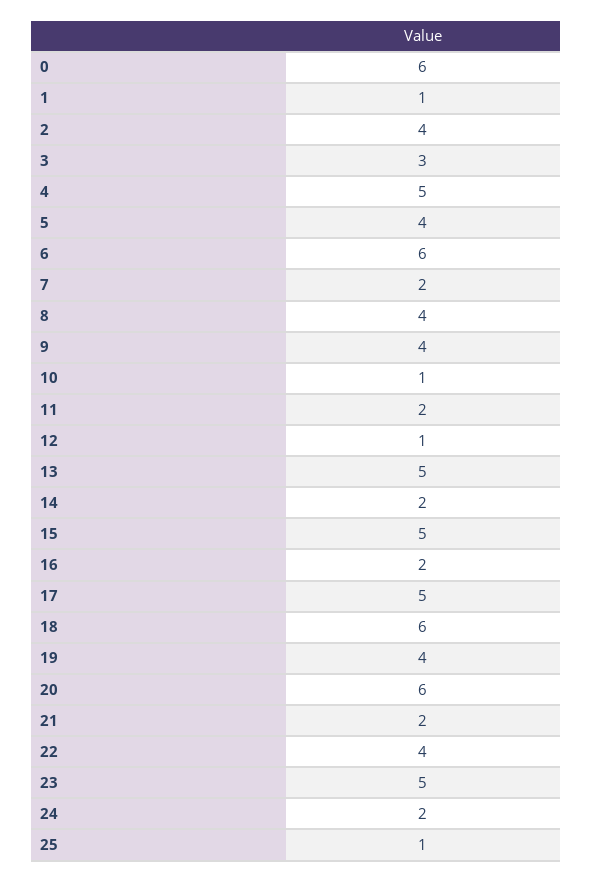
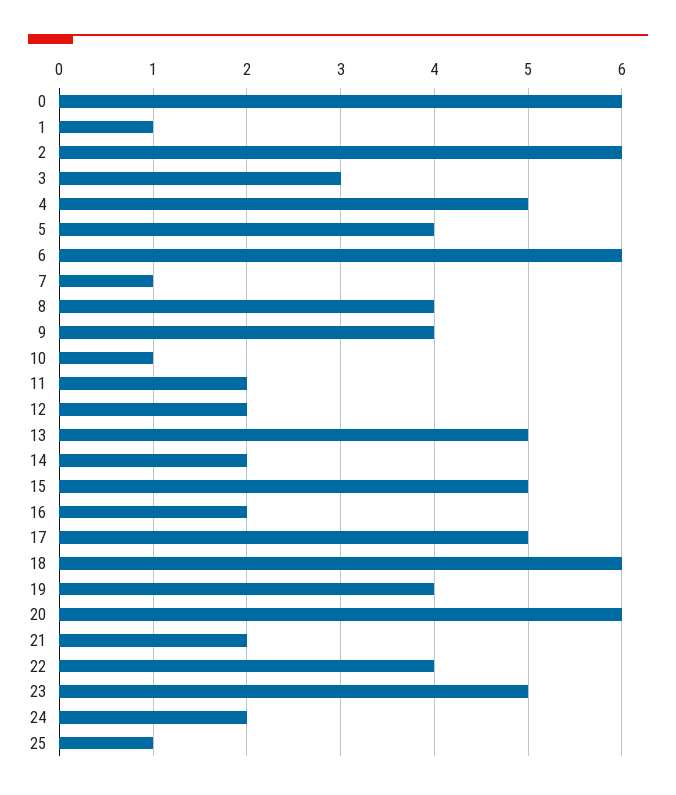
  {
    "0": 6,
    "1": 1,
-   "2": 4,
+   "2": 6,
    "3": 3,
    "4": 5,
    "5": 4,
    "6": 6,
-   "7": 2,
+   "7": 1,
    "8": 4,
    "9": 4,
    "10": 1,
    "11": 2,
-   "12": 1,
+   "12": 2,
    "13": 5,
    "14": 2,
    "15": 5,
    "16": 2,
    "17": 5,
    "18": 6,
    "19": 4,
    "20": 6,
    "21": 2,
    "22": 4,
    "23": 5,
    "24": 2,
    "25": 1
  }

